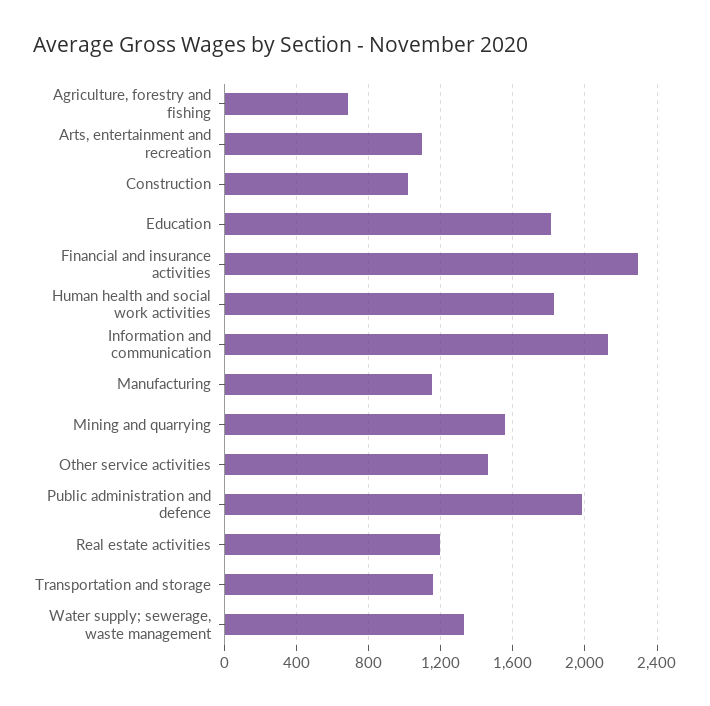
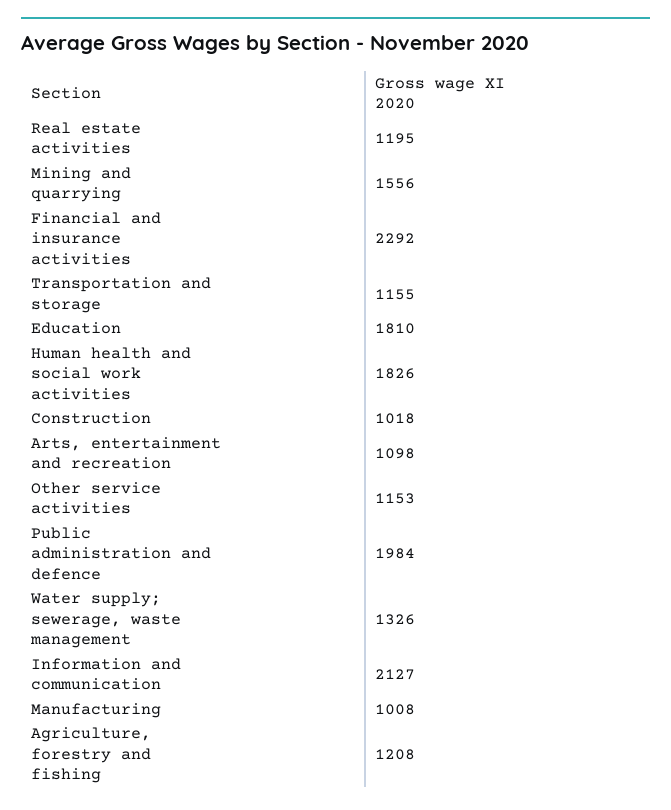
  {
-   "Agriculture, forestry and fishing": 700,
+   "Agriculture, forestry and fishing": 1208,
    "Arts, entertainment and recreation": 1098,
    "Construction": 1018,
    "Education": 1810,
    "Financial and insurance activities": 2292,
    "Human health and social work activities": 1826,
    "Information and communication": 2127,
-   "Manufacturing": 1150,
+   "Manufacturing": 1008,
    "Mining and quarrying": 1556,
-   "Other service activities": 1450,
+   "Other service activities": 1153,
    "Public administration and defence": 1984,
    "Real estate activities": 1195,
    "Transportation and storage": 1155,
    "Water supply; sewerage, waste management": 1326
  }

